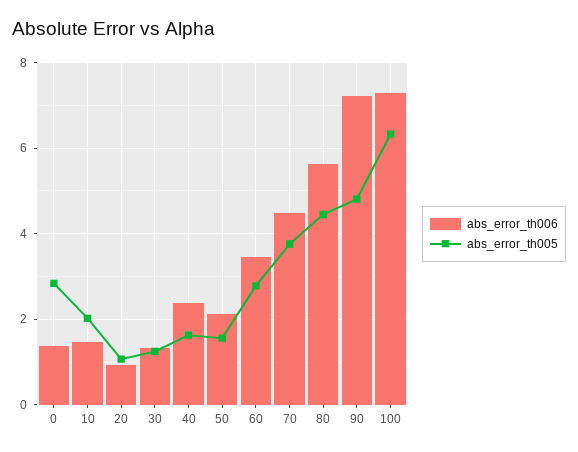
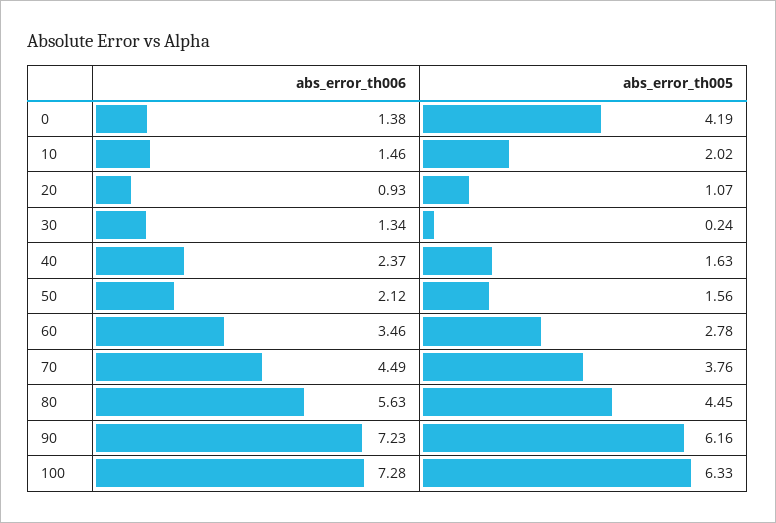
  {
    "abs_error_th006": {
      "0": 1.38,
      "10": 1.46,
      "20": 0.93,
      "30": 1.34,
      "40": 2.37,
      "50": 2.12,
      "60": 3.46,
      "70": 4.49,
      "80": 5.63,
      "90": 7.23,
      "100": 7.28
    },
    "abs_error_th005": {
-     "0": 2.8,
+     "0": 4.19,
      "10": 2.02,
      "20": 1.07,
-     "30": 1.2,
+     "30": 0.24,
      "40": 1.63,
      "50": 1.56,
      "60": 2.78,
      "70": 3.76,
      "80": 4.45,
-     "90": 4.8,
+     "90": 6.16,
      "100": 6.33
    }
  }

